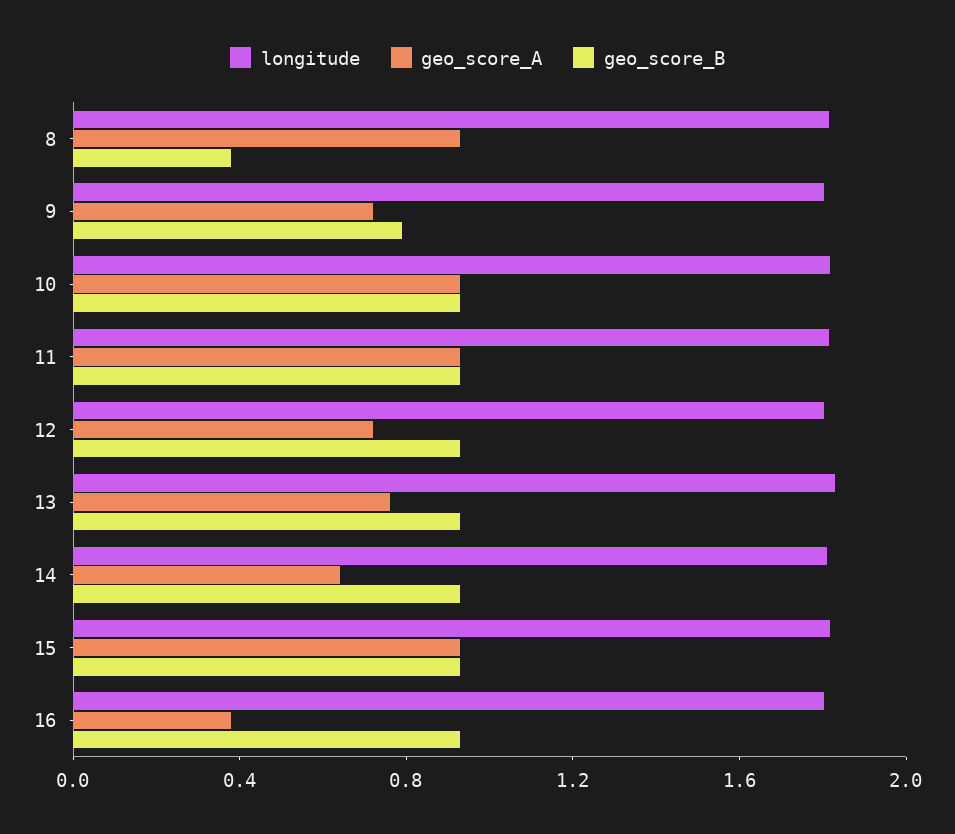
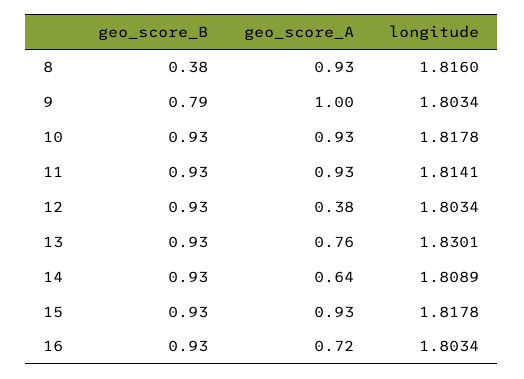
  {
    "longitude": {
      "8": 1.816,
      "9": 1.8034,
      "10": 1.8178,
      "11": 1.8141,
      "12": 1.8034,
      "13": 1.8301,
      "14": 1.8089,
      "15": 1.8178,
      "16": 1.8034
    },
    "geo_score_A": {
      "8": 0.93,
-     "9": 0.7,
+     "9": 1,
      "10": 0.93,
      "11": 0.93,
-     "12": 0.7,
+     "12": 0.38,
      "13": 0.76,
      "14": 0.64,
      "15": 0.93,
-     "16": 0.4
+     "16": 0.72
    },
    "geo_score_B": {
      "8": 0.38,
      "9": 0.79,
      "10": 0.93,
      "11": 0.93,
      "12": 0.93,
      "13": 0.93,
      "14": 0.93,
      "15": 0.93,
      "16": 0.93
    }
  }

